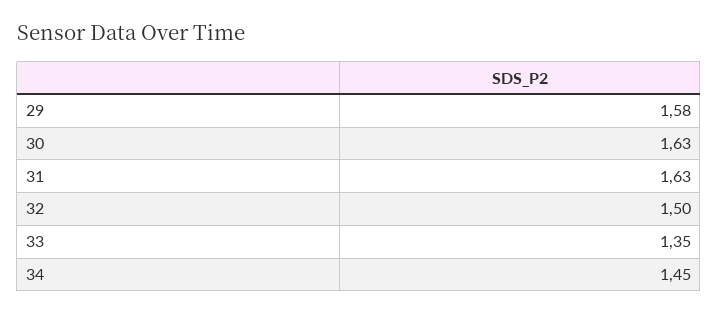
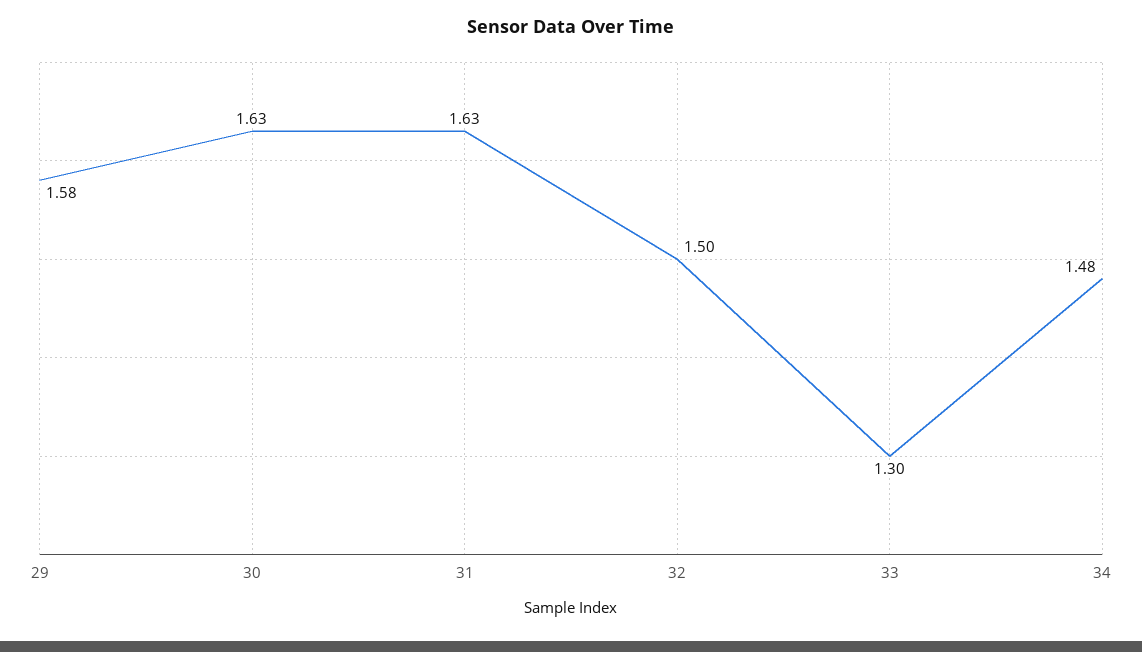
  {
    "29": 1.58,
    "30": 1.63,
    "31": 1.63,
    "32": 1.5,
-   "33": 1.35,
+   "33": 1.3,
-   "34": 1.45
+   "34": 1.48
  }

